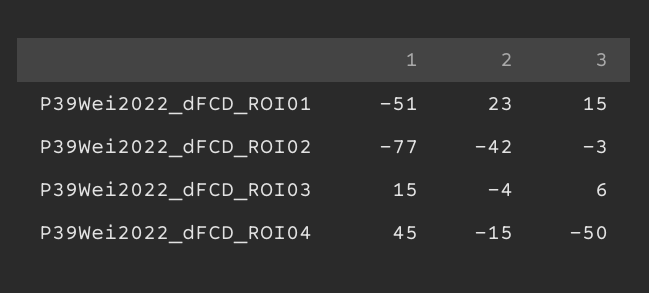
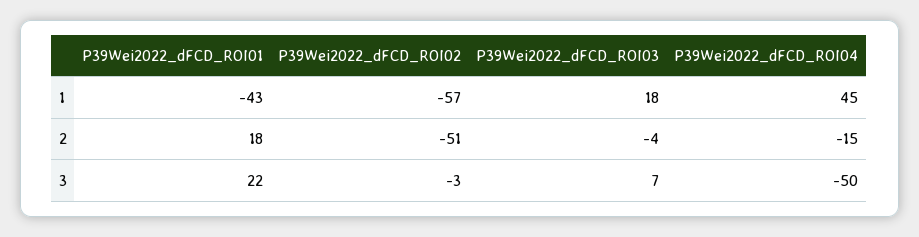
  {
    "1": {
-     "P39Wei2022_dFCD_ROI01": -51,
+     "P39Wei2022_dFCD_ROI01": -43,
-     "P39Wei2022_dFCD_ROI02": -77,
+     "P39Wei2022_dFCD_ROI02": -57,
-     "P39Wei2022_dFCD_ROI03": 15,
+     "P39Wei2022_dFCD_ROI03": 18,
      "P39Wei2022_dFCD_ROI04": 45
    },
    "2": {
-     "P39Wei2022_dFCD_ROI01": 23,
+     "P39Wei2022_dFCD_ROI01": 18,
-     "P39Wei2022_dFCD_ROI02": -42,
+     "P39Wei2022_dFCD_ROI02": -51,
      "P39Wei2022_dFCD_ROI03": -4,
      "P39Wei2022_dFCD_ROI04": -15
    },
    "3": {
-     "P39Wei2022_dFCD_ROI01": 15,
+     "P39Wei2022_dFCD_ROI01": 22,
      "P39Wei2022_dFCD_ROI02": -3,
-     "P39Wei2022_dFCD_ROI03": 6,
+     "P39Wei2022_dFCD_ROI03": 7,
      "P39Wei2022_dFCD_ROI04": -50
    }
  }

